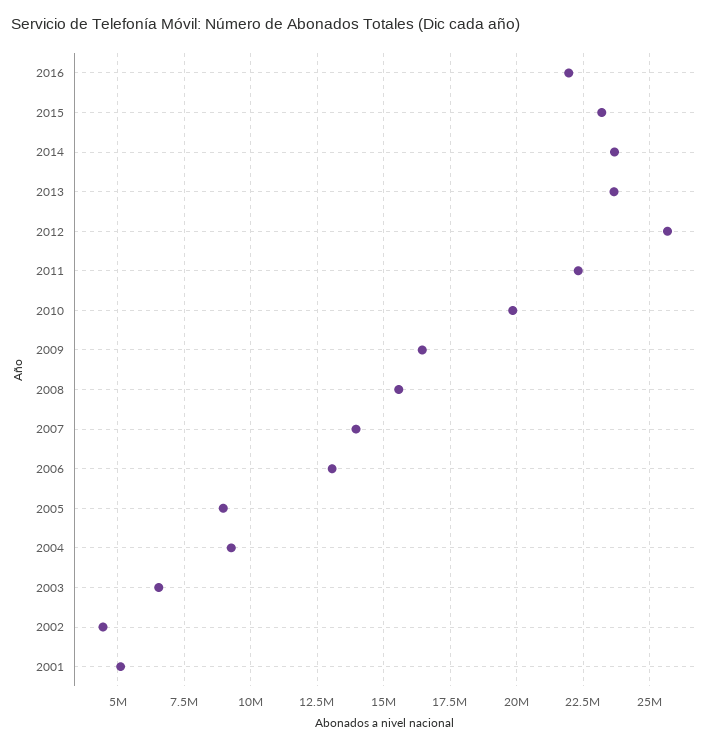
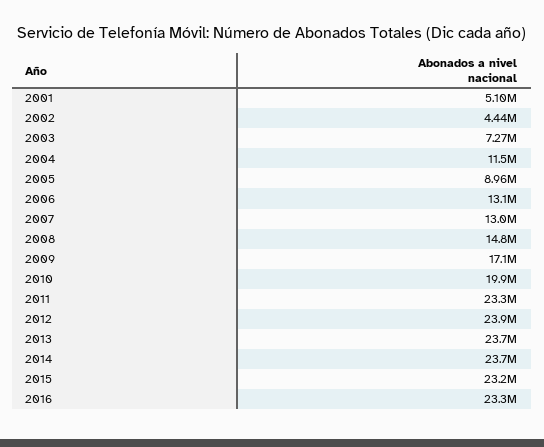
  {
-   "2016": 22000000,
+   "2016": 23300000,
    "2015": 23200000,
    "2014": 23700000,
    "2013": 23700000,
-   "2012": 25750000,
+   "2012": 23900000,
-   "2011": 22250000,
+   "2011": 23300000,
    "2010": 19900000,
-   "2009": 16500000,
+   "2009": 17100000,
-   "2008": 15500000,
+   "2008": 14800000,
-   "2007": 14000000,
+   "2007": 13000000,
    "2006": 13100000,
    "2005": 8960000,
-   "2004": 9250000,
+   "2004": 11500000,
-   "2003": 6500000,
+   "2003": 7270000,
    "2002": 4440000,
    "2001": 5100000
  }

